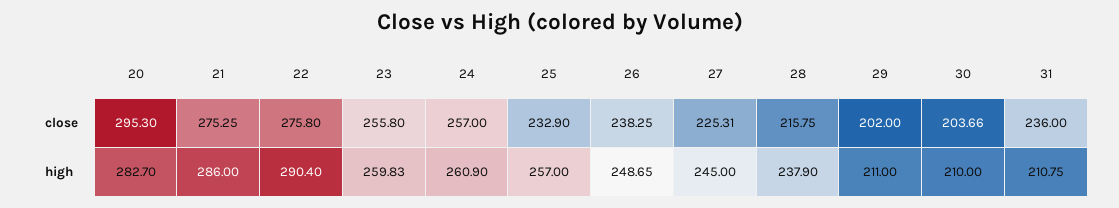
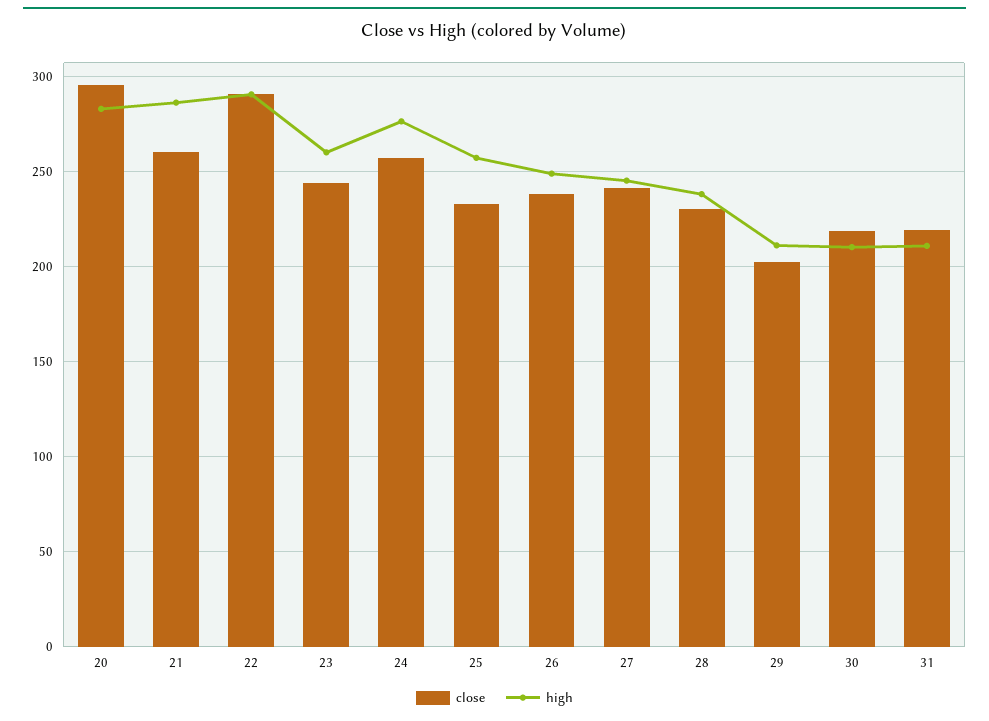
  {
    "close": {
      "20": 295.3,
-     "21": 275.25,
+     "21": 260,
-     "22": 275.8,
+     "22": 290,
-     "23": 255.8,
+     "23": 245,
      "24": 257,
      "25": 232.9,
      "26": 238.25,
-     "27": 225.31,
+     "27": 240,
-     "28": 215.75,
+     "28": 230,
      "29": 202,
-     "30": 203.66,
+     "30": 220,
-     "31": 236
+     "31": 220
    },
    "high": {
      "20": 282.7,
      "21": 286,
      "22": 290.4,
      "23": 259.83,
-     "24": 260.9,
+     "24": 275,
      "25": 257,
      "26": 248.65,
      "27": 245,
      "28": 237.9,
      "29": 211,
      "30": 210,
      "31": 210.75
    }
  }

